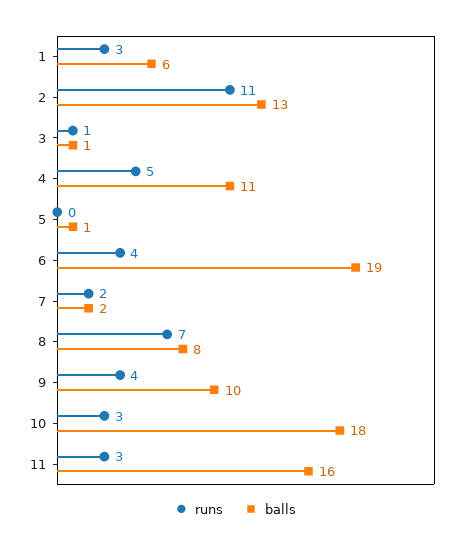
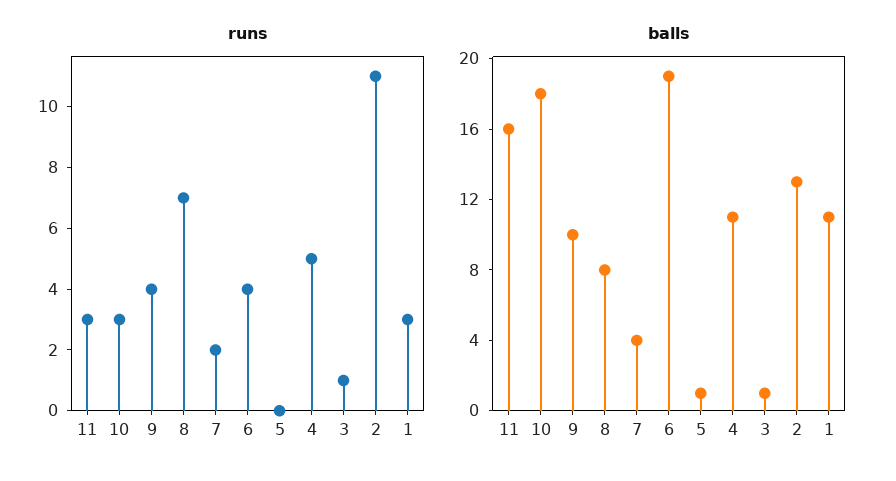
  {
    "runs": {
      "1": 3,
      "2": 11,
      "3": 1,
      "4": 5,
      "5": 0,
      "6": 4,
      "7": 2,
      "8": 7,
      "9": 4,
      "10": 3,
      "11": 3
    },
    "balls": {
-     "1": 6,
+     "1": 11,
      "2": 13,
      "3": 1,
      "4": 11,
      "5": 1,
      "6": 19,
-     "7": 2,
+     "7": 4,
      "8": 8,
      "9": 10,
      "10": 18,
      "11": 16
    }
  }

